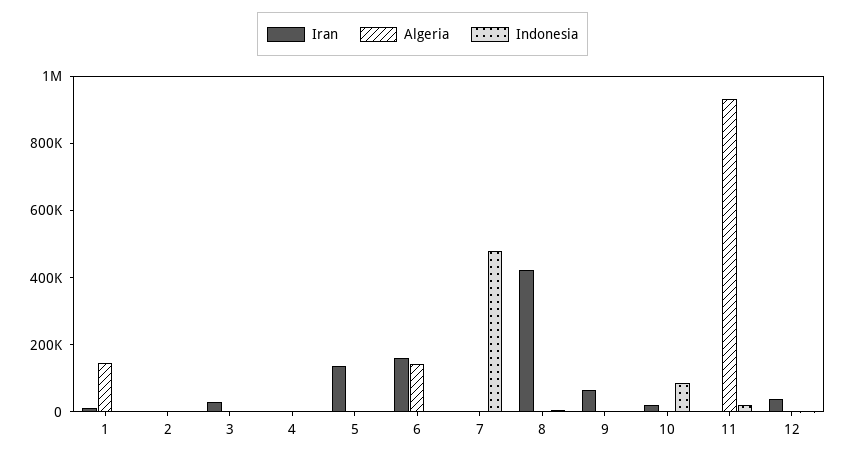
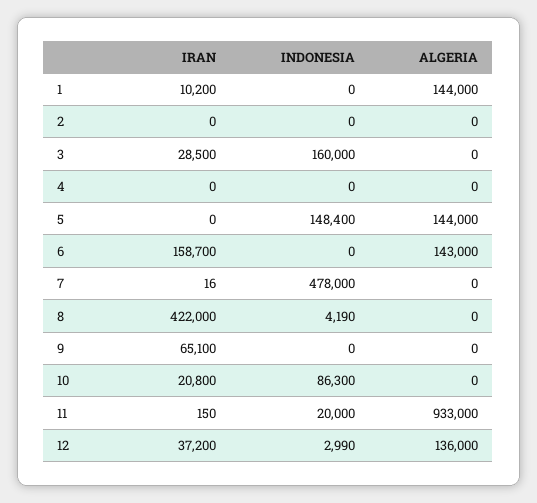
  {
    "Iran": {
      "1": 10200,
      "2": 0,
      "3": 28500,
      "4": 0,
-     "5": 150000,
+     "5": 0,
      "6": 158700,
      "7": 16,
      "8": 422000,
      "9": 65100,
      "10": 20800,
      "11": 150,
      "12": 37200
    },
    "Algeria": {
      "1": 144000,
      "2": 0,
      "3": 0,
      "4": 0,
-     "5": 0,
+     "5": 144000,
      "6": 143000,
      "7": 0,
      "8": 0,
      "9": 0,
      "10": 0,
      "11": 933000,
-     "12": 0
+     "12": 136000
    },
    "Indonesia": {
      "1": 0,
      "2": 0,
-     "3": 0,
+     "3": 160000,
      "4": 0,
-     "5": 0,
+     "5": 148400,
      "6": 0,
      "7": 478000,
      "8": 4190,
      "9": 0,
      "10": 86300,
      "11": 20000,
      "12": 2990
    }
  }

